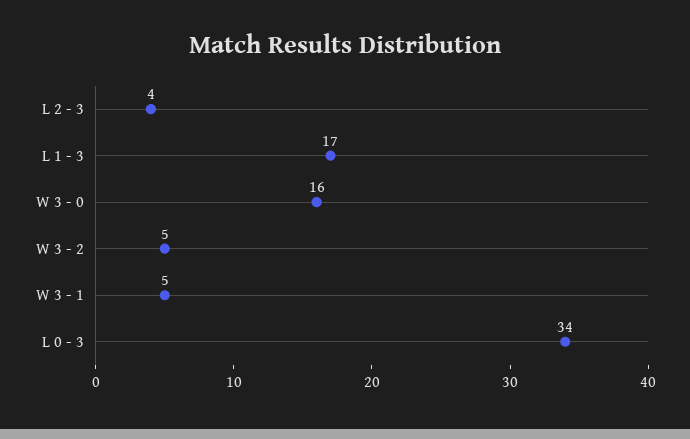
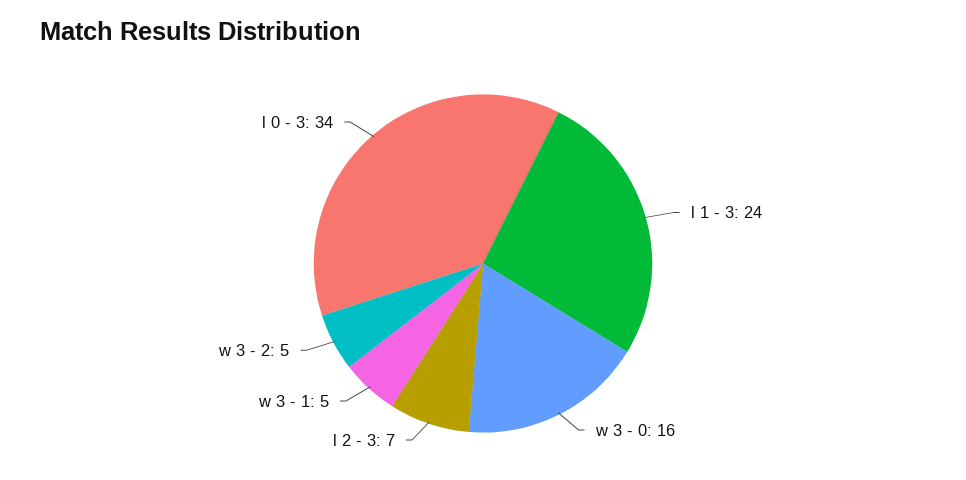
  {
-   "L 2 - 3": 4,
+   "L 2 - 3": 7,
-   "L 1 - 3": 17,
+   "L 1 - 3": 24,
    "W 3 - 0": 16,
    "W 3 - 2": 5,
    "W 3 - 1": 5,
    "L 0 - 3": 34
  }

